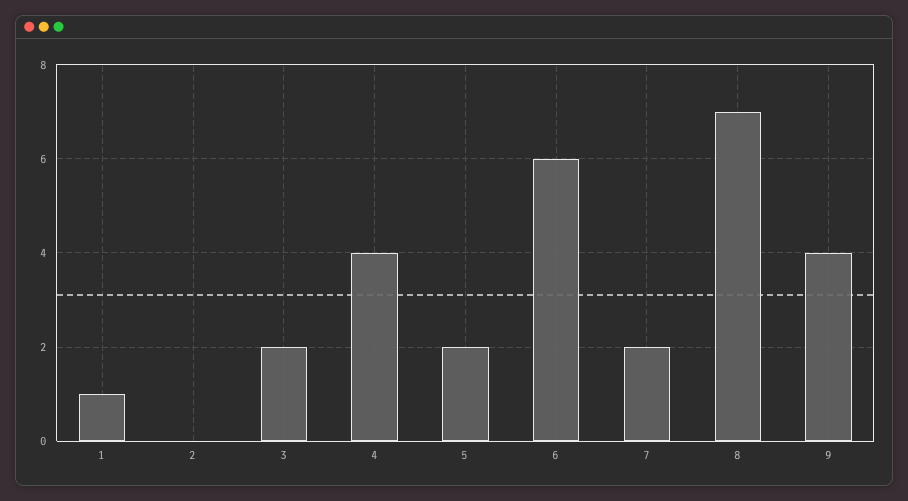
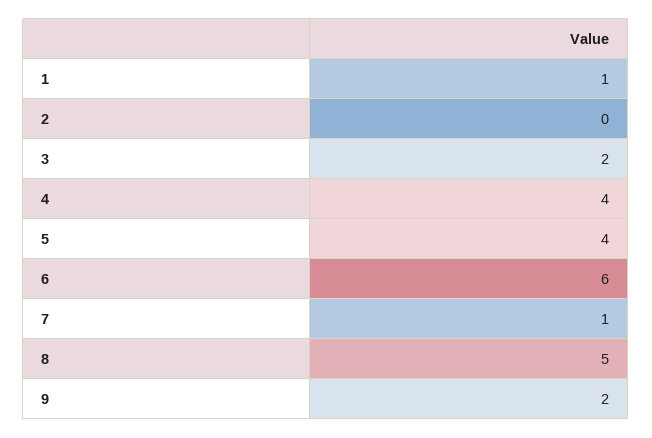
  {
    "1": 1,
    "2": 0,
    "3": 2,
    "4": 4,
-   "5": 2,
+   "5": 4,
    "6": 6,
-   "7": 2,
+   "7": 1,
-   "8": 7,
+   "8": 5,
-   "9": 4
+   "9": 2
  }

